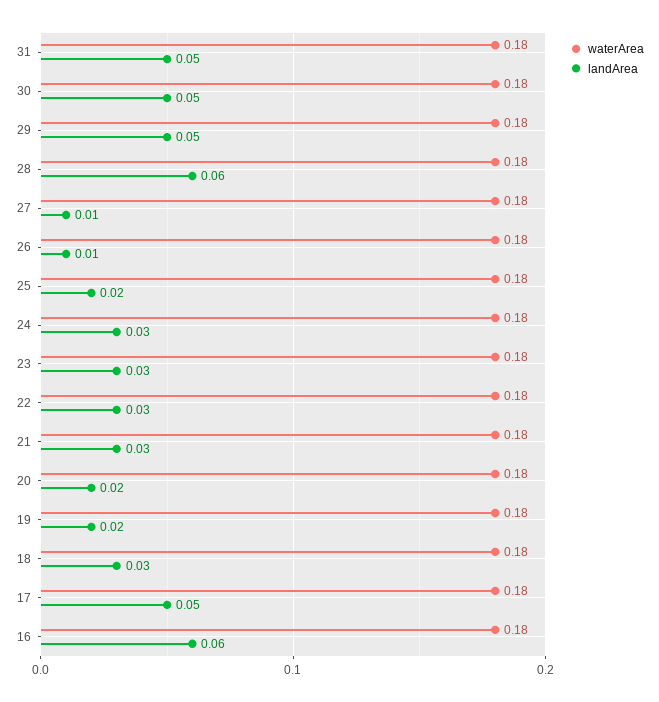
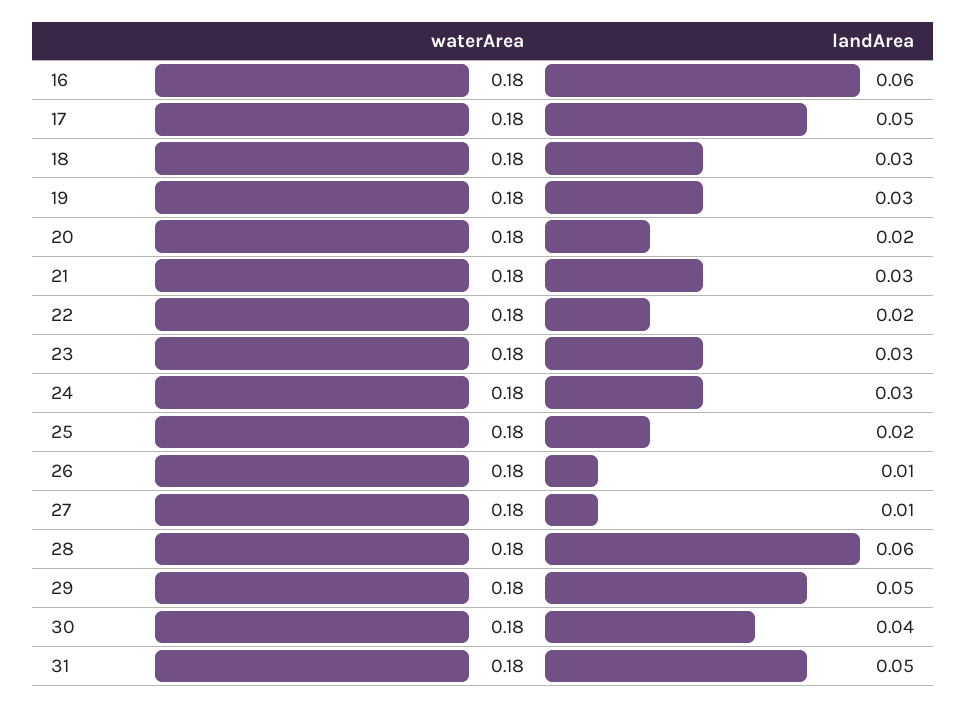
  {
    "waterArea": {
      "31": 0.18,
      "30": 0.18,
      "29": 0.18,
      "28": 0.18,
      "27": 0.18,
      "26": 0.18,
      "25": 0.18,
      "24": 0.18,
      "23": 0.18,
      "22": 0.18,
      "21": 0.18,
      "20": 0.18,
      "19": 0.18,
      "18": 0.18,
      "17": 0.18,
      "16": 0.18
    },
    "landArea": {
      "31": 0.05,
-     "30": 0.05,
+     "30": 0.04,
      "29": 0.05,
      "28": 0.06,
      "27": 0.01,
      "26": 0.01,
      "25": 0.02,
      "24": 0.03,
      "23": 0.03,
-     "22": 0.03,
+     "22": 0.02,
      "21": 0.03,
      "20": 0.02,
-     "19": 0.02,
+     "19": 0.03,
      "18": 0.03,
      "17": 0.05,
      "16": 0.06
    }
  }

